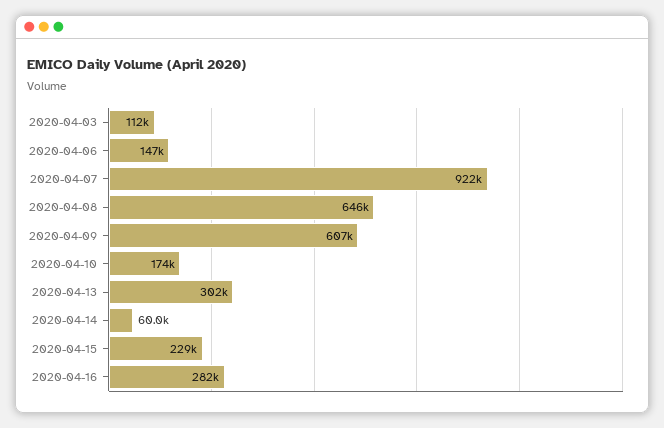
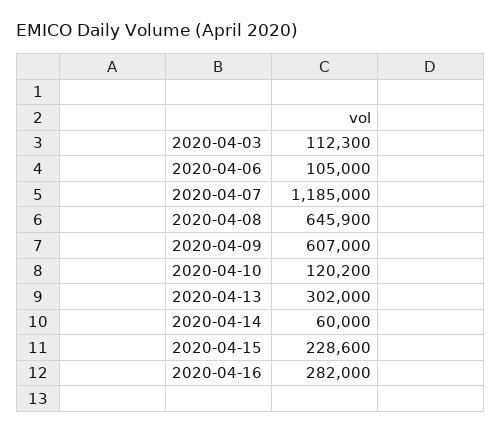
  {
    "2020-04-03": 112300,
-   "2020-04-06": 147000,
+   "2020-04-06": 105000,
-   "2020-04-07": 922000,
+   "2020-04-07": 1185000,
    "2020-04-08": 645900,
    "2020-04-09": 607000,
-   "2020-04-10": 174000,
+   "2020-04-10": 120200,
    "2020-04-13": 302000,
    "2020-04-14": 60000,
    "2020-04-15": 228600,
    "2020-04-16": 282000
  }

